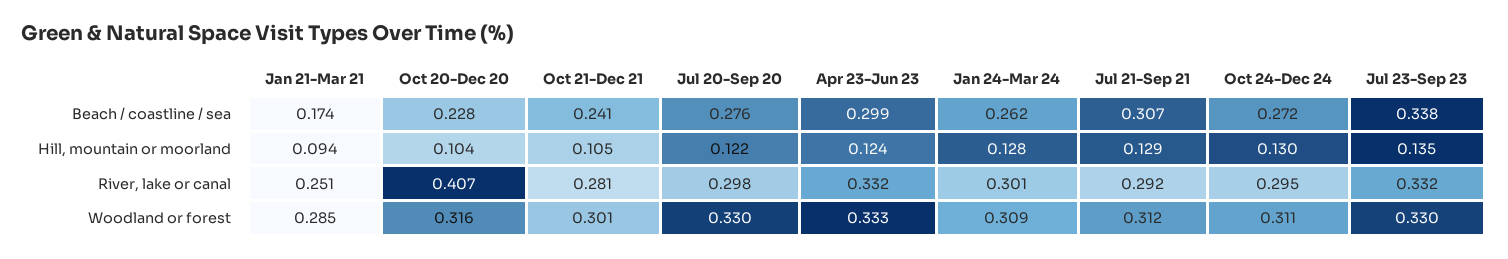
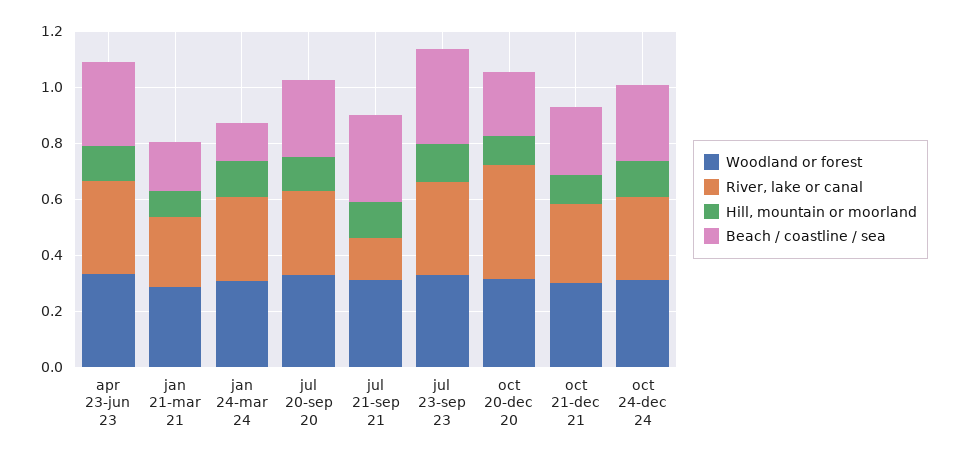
  {
    "Beach / coastline / sea": {
      "Jan 21-Mar 21": 0.174,
      "Oct 20-Dec 20": 0.228,
      "Oct 21-Dec 21": 0.241,
      "Jul 20-Sep 20": 0.276,
      "Apr 23-Jun 23": 0.299,
-     "Jan 24-Mar 24": 0.262,
+     "Jan 24-Mar 24": 0.15,
      "Jul 21-Sep 21": 0.307,
      "Oct 24-Dec 24": 0.272,
      "Jul 23-Sep 23": 0.338
    },
    "Hill, mountain or moorland": {
      "Jan 21-Mar 21": 0.094,
      "Oct 20-Dec 20": 0.104,
      "Oct 21-Dec 21": 0.105,
      "Jul 20-Sep 20": 0.122,
      "Apr 23-Jun 23": 0.124,
      "Jan 24-Mar 24": 0.128,
      "Jul 21-Sep 21": 0.129,
      "Oct 24-Dec 24": 0.13,
      "Jul 23-Sep 23": 0.135
    },
    "River, lake or canal": {
      "Jan 21-Mar 21": 0.251,
      "Oct 20-Dec 20": 0.407,
      "Oct 21-Dec 21": 0.281,
      "Jul 20-Sep 20": 0.298,
      "Apr 23-Jun 23": 0.332,
      "Jan 24-Mar 24": 0.301,
-     "Jul 21-Sep 21": 0.292,
+     "Jul 21-Sep 21": 0.15,
      "Oct 24-Dec 24": 0.295,
      "Jul 23-Sep 23": 0.332
    },
    "Woodland or forest": {
      "Jan 21-Mar 21": 0.285,
      "Oct 20-Dec 20": 0.316,
      "Oct 21-Dec 21": 0.301,
      "Jul 20-Sep 20": 0.33,
      "Apr 23-Jun 23": 0.333,
      "Jan 24-Mar 24": 0.309,
      "Jul 21-Sep 21": 0.312,
      "Oct 24-Dec 24": 0.311,
      "Jul 23-Sep 23": 0.33
    }
  }

